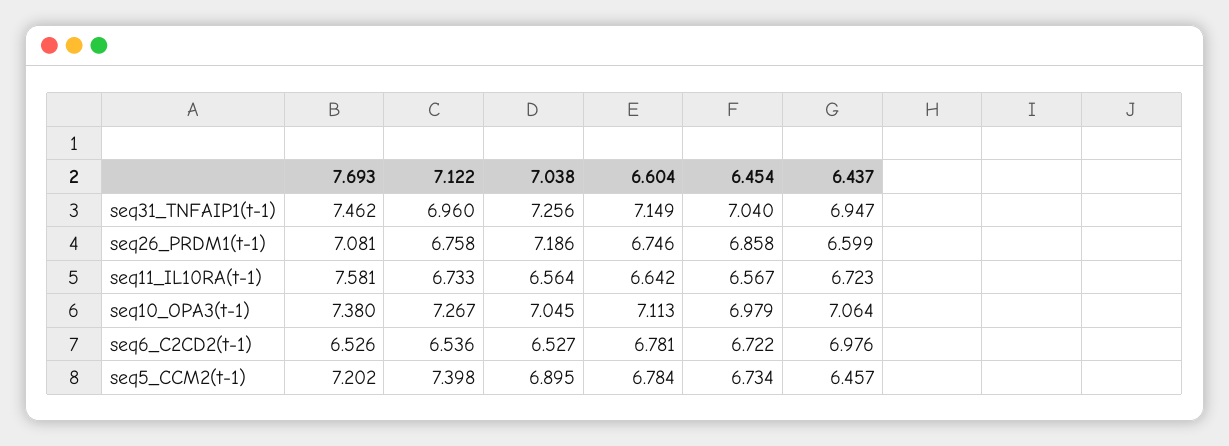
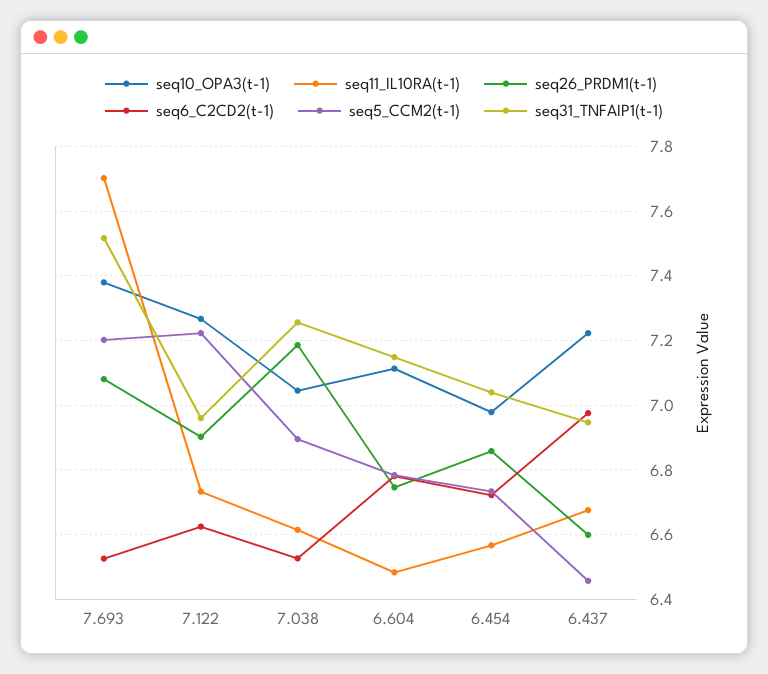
  {
    "seq31_TNFAIP1(t-1)": {
-     "7.693": 7.462,
+     "7.693": 7.52,
      "7.122": 6.96,
      "7.038": 7.256,
      "6.604": 7.149,
      "6.454": 7.04,
      "6.437": 6.947
    },
    "seq26_PRDM1(t-1)": {
      "7.693": 7.081,
-     "7.122": 6.758,
+     "7.122": 6.9,
      "7.038": 7.186,
      "6.604": 6.746,
      "6.454": 6.858,
      "6.437": 6.599
    },
    "seq11_IL10RA(t-1)": {
-     "7.693": 7.581,
+     "7.693": 7.7,
      "7.122": 6.733,
-     "7.038": 6.564,
+     "7.038": 6.62,
-     "6.604": 6.642,
+     "6.604": 6.48,
      "6.454": 6.567,
-     "6.437": 6.723
+     "6.437": 6.68
    },
    "seq10_OPA3(t-1)": {
      "7.693": 7.38,
      "7.122": 7.267,
      "7.038": 7.045,
      "6.604": 7.113,
      "6.454": 6.979,
-     "6.437": 7.064
+     "6.437": 7.22
    },
    "seq6_C2CD2(t-1)": {
      "7.693": 6.526,
-     "7.122": 6.536,
+     "7.122": 6.62,
      "7.038": 6.527,
      "6.604": 6.781,
      "6.454": 6.722,
      "6.437": 6.976
    },
    "seq5_CCM2(t-1)": {
      "7.693": 7.202,
-     "7.122": 7.398,
+     "7.122": 7.22,
      "7.038": 6.895,
      "6.604": 6.784,
      "6.454": 6.734,
      "6.437": 6.457
    }
  }

